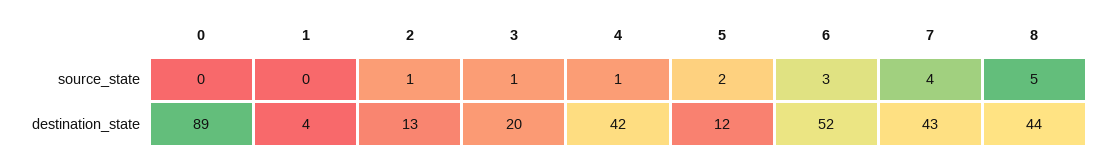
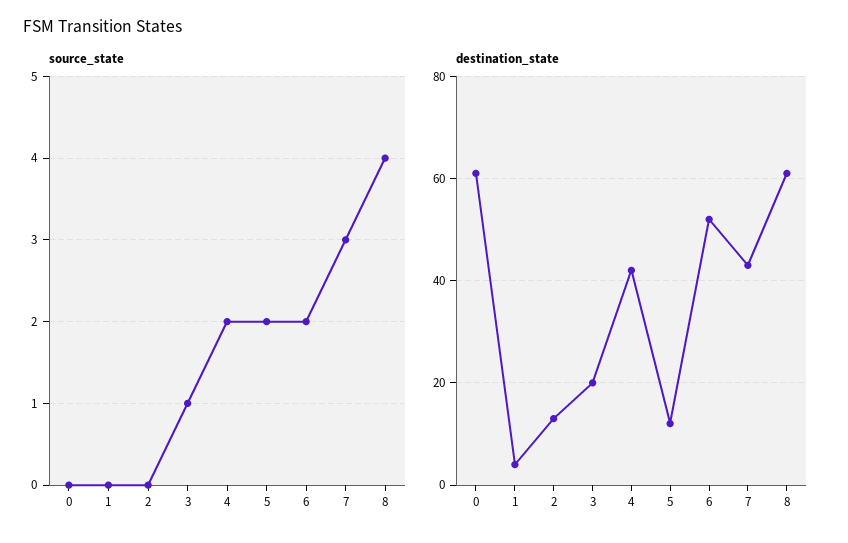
  {
    "source_state": {
      "0": 0,
      "1": 0,
-     "2": 1,
+     "2": 0,
      "3": 1,
-     "4": 1,
+     "4": 2,
      "5": 2,
-     "6": 3,
+     "6": 2,
-     "7": 4,
+     "7": 3,
-     "8": 5
+     "8": 4
    },
    "destination_state": {
-     "0": 89,
+     "0": 60,
      "1": 4,
      "2": 13,
      "3": 20,
      "4": 42,
      "5": 12,
      "6": 52,
      "7": 43,
-     "8": 44
+     "8": 60
    }
  }

